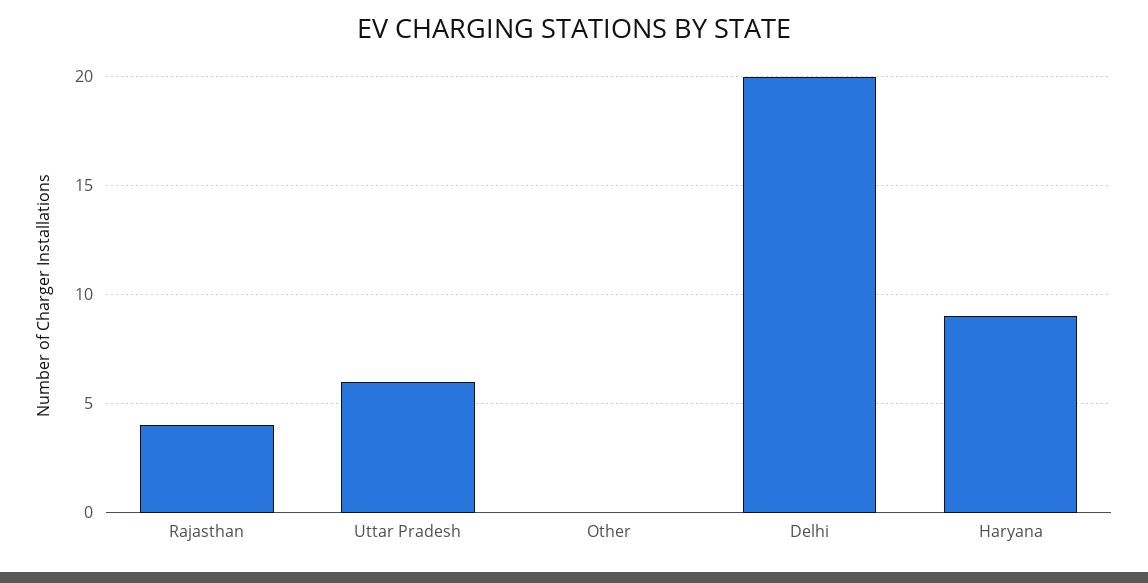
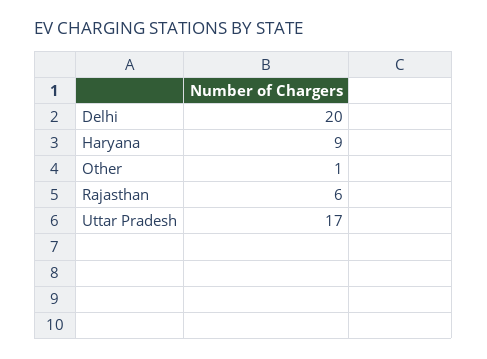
  {
-   "Rajasthan": 4,
+   "Rajasthan": 6,
-   "Uttar Pradesh": 6,
+   "Uttar Pradesh": 17,
-   "Other": 0,
+   "Other": 1,
    "Delhi": 20,
    "Haryana": 9
  }

